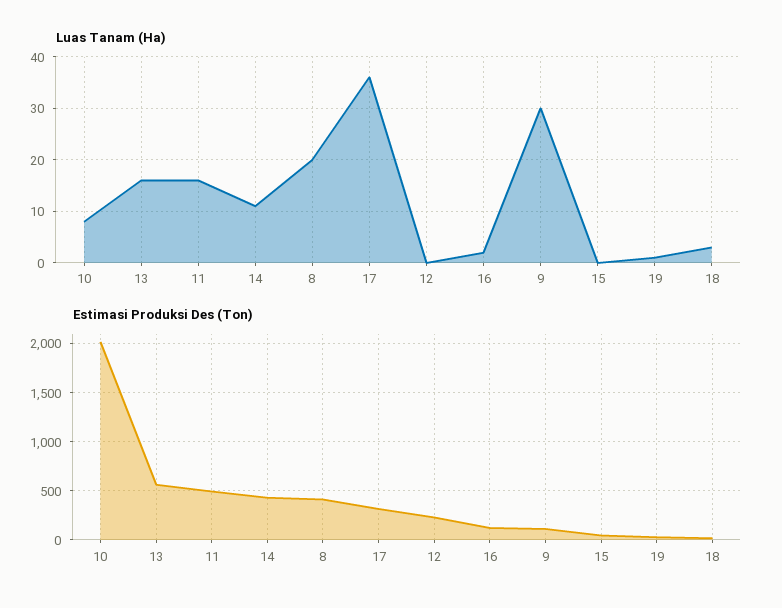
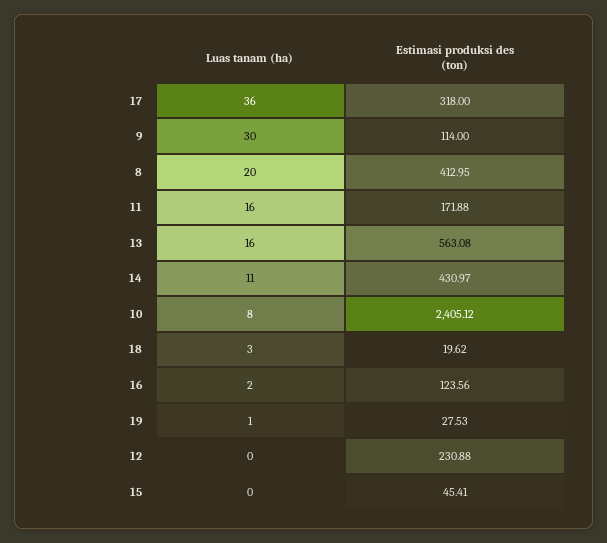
  {
    "Luas Tanam (Ha)": {
      "10": 8,
      "13": 16,
      "11": 16,
      "14": 11,
      "8": 20,
      "17": 36,
      "12": 0,
      "16": 2,
      "9": 30,
      "15": 0,
      "19": 1,
      "18": 3
    },
    "Estimasi Produksi Des (Ton)": {
-     "10": 2000,
+     "10": 2405.12,
      "13": 563.08,
-     "11": 500,
+     "11": 171.88,
      "14": 430.97,
      "8": 412.95,
      "17": 318,
      "12": 230.88,
      "16": 123.56,
      "9": 114,
      "15": 45.41,
      "19": 27.53,
      "18": 19.62
    }
  }

